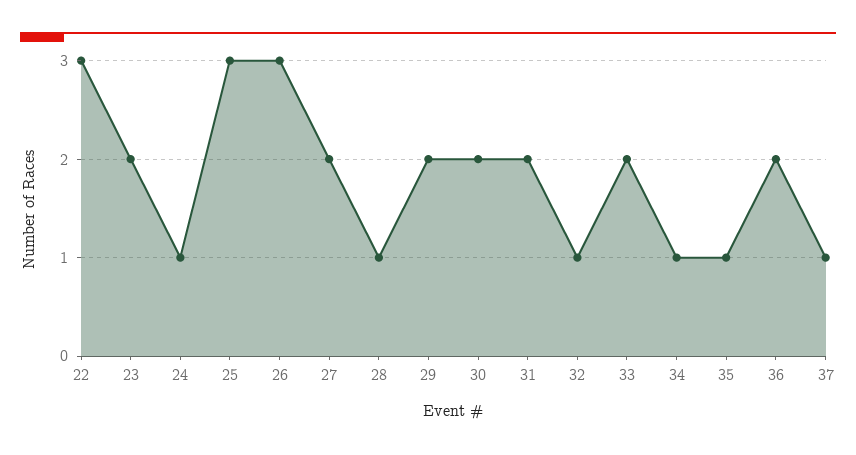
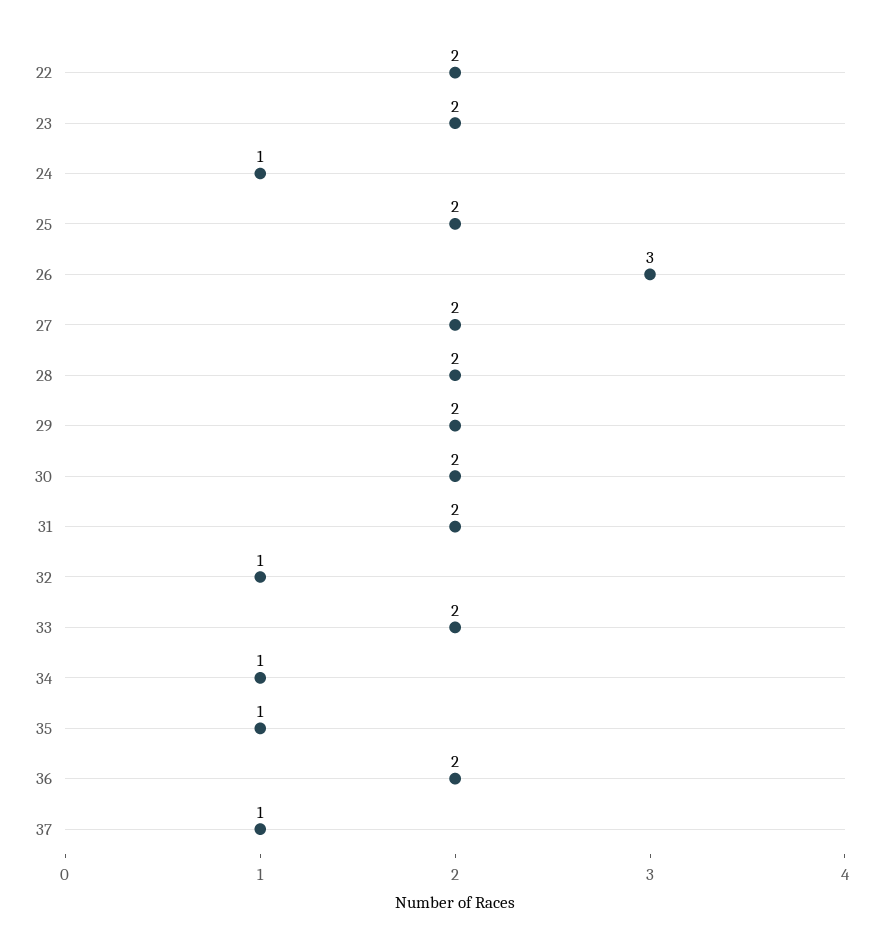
  {
-   "22": 3,
+   "22": 2,
    "23": 2,
    "24": 1,
-   "25": 3,
+   "25": 2,
    "26": 3,
    "27": 2,
-   "28": 1,
+   "28": 2,
    "29": 2,
    "30": 2,
    "31": 2,
    "32": 1,
    "33": 2,
    "34": 1,
    "35": 1,
    "36": 2,
    "37": 1
  }

